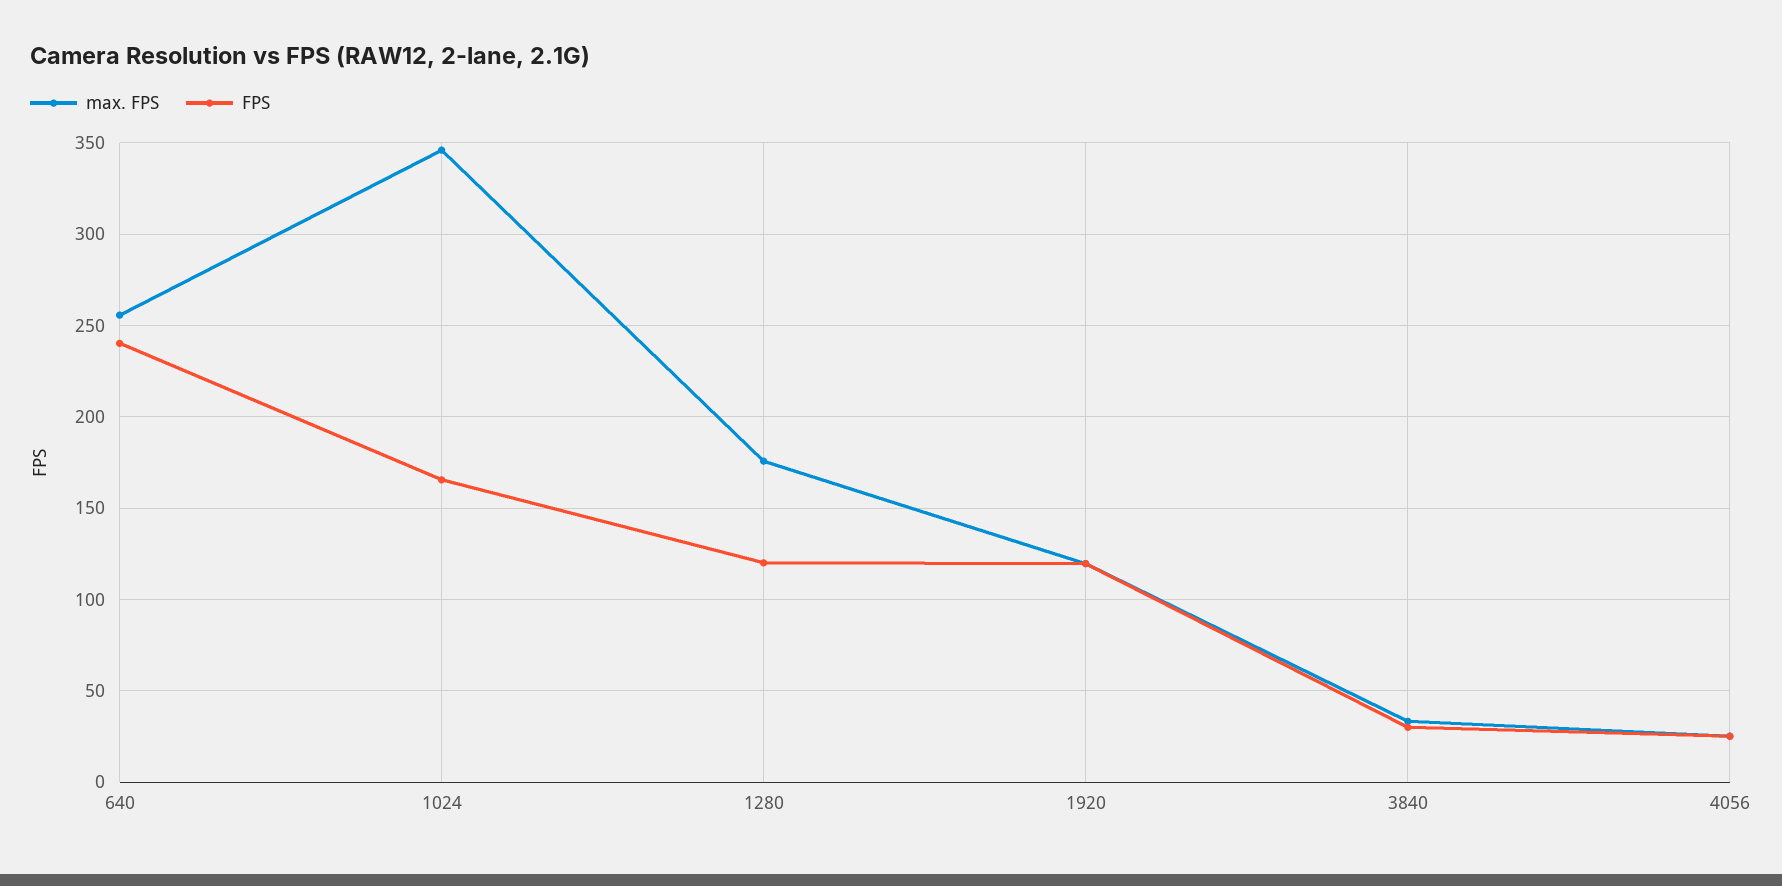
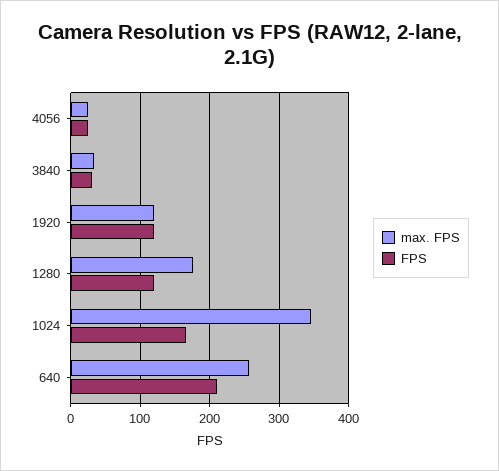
  {
    "max. FPS": {
      "640": 255,
      "1024": 345,
      "1280": 175,
      "1920": 120,
      "3840": 35,
      "4056": 25
    },
    "FPS": {
-     "640": 240,
+     "640": 210,
      "1024": 165,
      "1280": 120,
      "1920": 120,
      "3840": 30,
      "4056": 25
    }
  }

